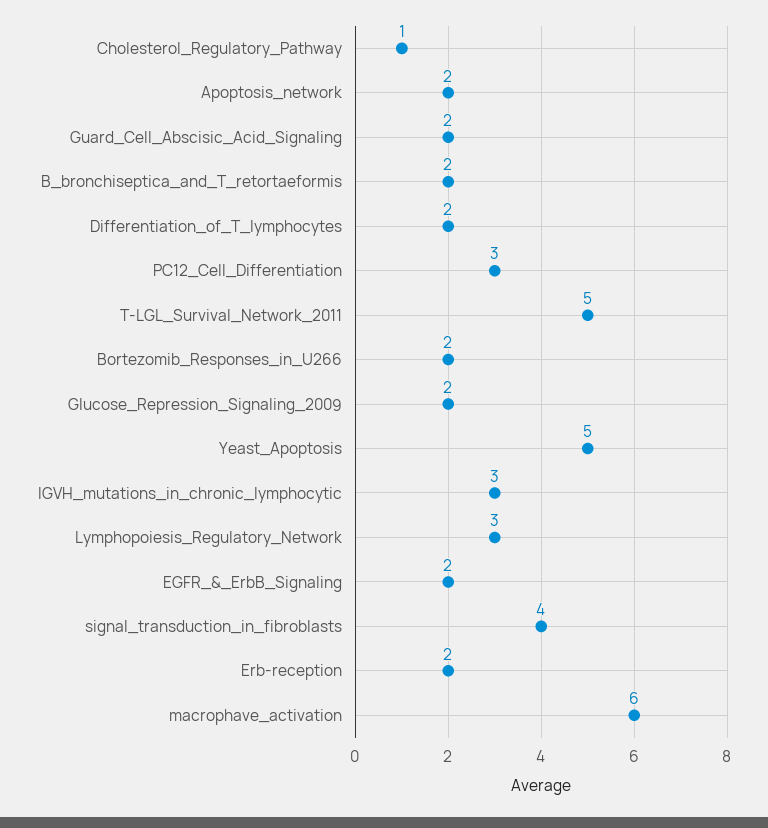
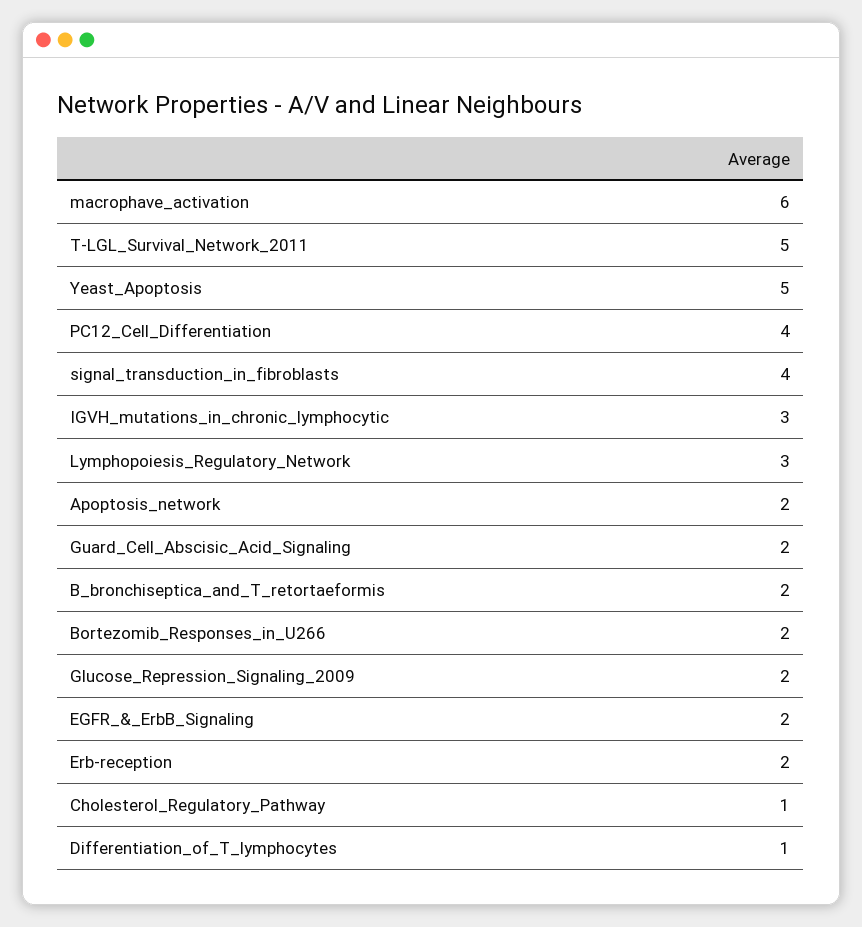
  {
    "Cholesterol_Regulatory_Pathway": 1,
    "Apoptosis_network": 2,
    "Guard_Cell_Abscisic_Acid_Signaling": 2,
    "B_bronchiseptica_and_T_retortaeformis": 2,
-   "Differentiation_of_T_lymphocytes": 2,
+   "Differentiation_of_T_lymphocytes": 1,
-   "PC12_Cell_Differentiation": 3,
+   "PC12_Cell_Differentiation": 4,
    "T-LGL_Survival_Network_2011": 5,
    "Bortezomib_Responses_in_U266": 2,
    "Glucose_Repression_Signaling_2009": 2,
    "Yeast_Apoptosis": 5,
    "IGVH_mutations_in_chronic_lymphocytic": 3,
    "Lymphopoiesis_Regulatory_Network": 3,
    "EGFR_&_ErbB_Signaling": 2,
    "signal_transduction_in_fibroblasts": 4,
    "Erb-reception": 2,
    "macrophave_activation": 6
  }

